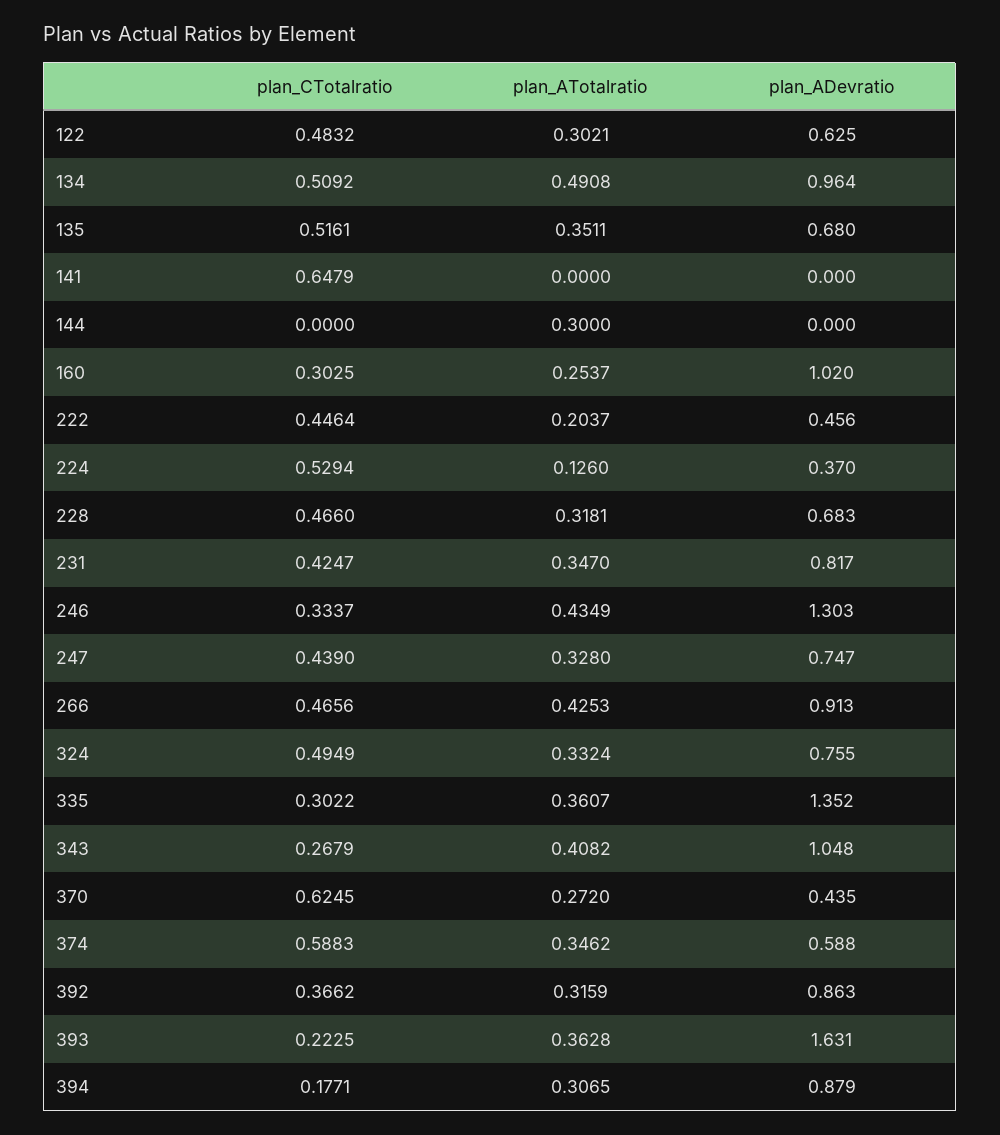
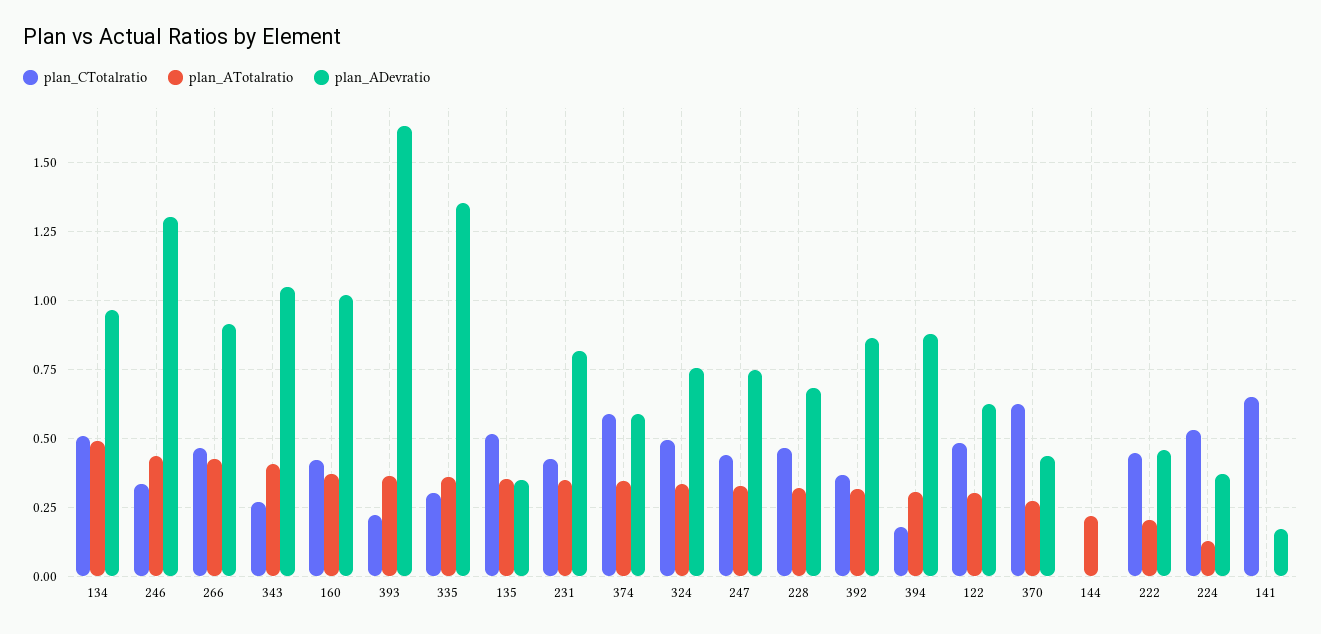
  {
    "plan_CTotalratio": {
      "122": 0.4832,
      "134": 0.5092,
      "135": 0.5161,
      "141": 0.6479,
      "144": 0,
-     "160": 0.3025,
+     "160": 0.425,
      "222": 0.4464,
      "224": 0.5294,
      "228": 0.466,
      "231": 0.4247,
      "246": 0.3337,
      "247": 0.439,
      "266": 0.4656,
      "324": 0.4949,
      "335": 0.3022,
      "343": 0.2679,
      "370": 0.6245,
      "374": 0.5883,
      "392": 0.3662,
      "393": 0.2225,
      "394": 0.1771
    },
    "plan_ATotalratio": {
      "122": 0.3021,
      "134": 0.4908,
      "135": 0.3511,
      "141": 0,
-     "144": 0.3,
+     "144": 0.225,
-     "160": 0.2537,
+     "160": 0.375,
      "222": 0.2037,
      "224": 0.126,
      "228": 0.3181,
      "231": 0.347,
      "246": 0.4349,
      "247": 0.328,
      "266": 0.4253,
      "324": 0.3324,
      "335": 0.3607,
      "343": 0.4082,
      "370": 0.272,
      "374": 0.3462,
      "392": 0.3159,
      "393": 0.3628,
      "394": 0.3065
    },
    "plan_ADevratio": {
      "122": 0.625,
      "134": 0.964,
-     "135": 0.68,
+     "135": 0.35,
-     "141": 0,
+     "141": 0.175,
      "144": 0,
      "160": 1.02,
      "222": 0.456,
      "224": 0.37,
      "228": 0.683,
      "231": 0.817,
      "246": 1.303,
      "247": 0.747,
      "266": 0.913,
      "324": 0.755,
      "335": 1.352,
      "343": 1.048,
      "370": 0.435,
      "374": 0.588,
      "392": 0.863,
      "393": 1.631,
      "394": 0.879
    }
  }

